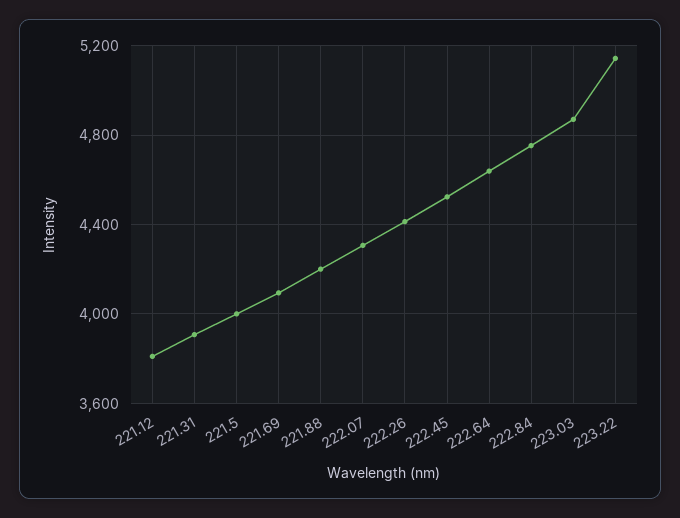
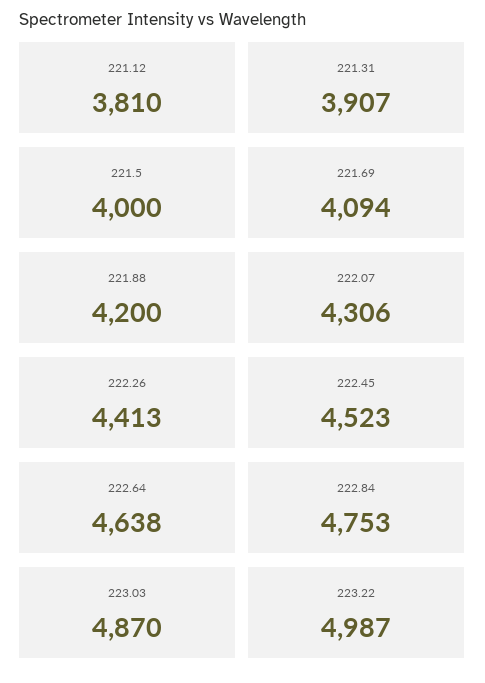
  {
    "221.12": 3810,
    "221.31": 3907,
    "221.5": 4000,
    "221.69": 4094,
    "221.88": 4200,
    "222.07": 4306,
    "222.26": 4413,
    "222.45": 4523,
    "222.64": 4638,
    "222.84": 4753,
    "223.03": 4870,
-   "223.22": 5150
+   "223.22": 4987
  }

